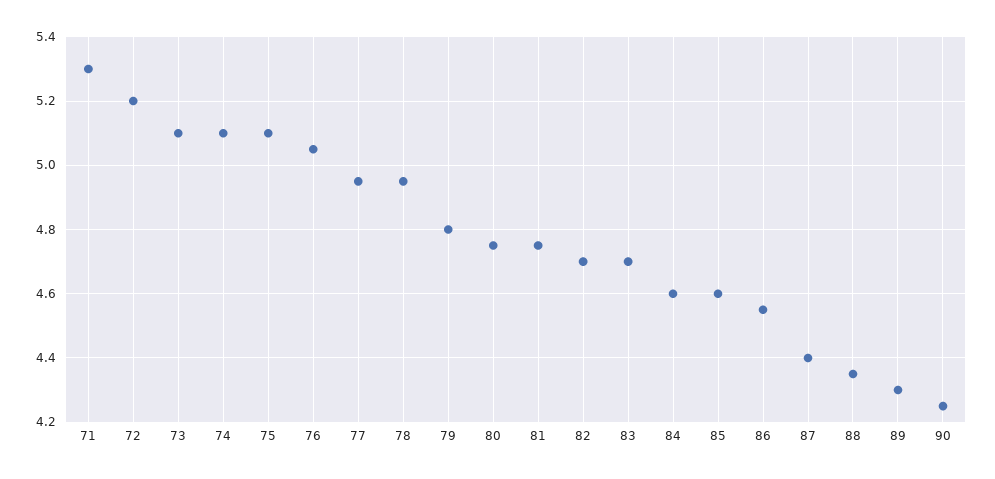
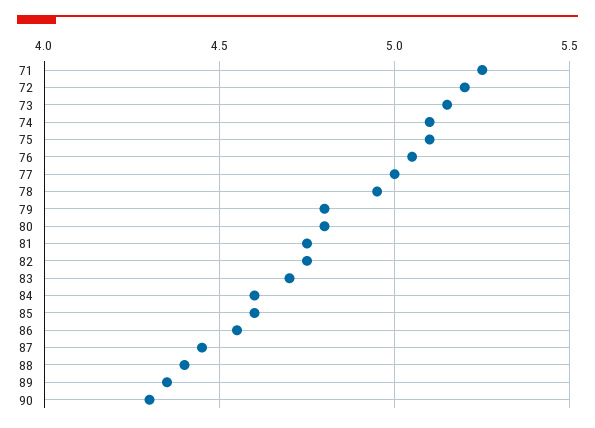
  {
-   "71": 5.3,
+   "71": 5.25,
    "72": 5.2,
-   "73": 5.1,
+   "73": 5.15,
    "74": 5.1,
    "75": 5.1,
    "76": 5.05,
-   "77": 4.95,
+   "77": 5,
    "78": 4.95,
    "79": 4.8,
-   "80": 4.75,
+   "80": 4.8,
    "81": 4.75,
-   "82": 4.7,
+   "82": 4.75,
    "83": 4.7,
    "84": 4.6,
    "85": 4.6,
    "86": 4.55,
-   "87": 4.4,
+   "87": 4.45,
-   "88": 4.35,
+   "88": 4.4,
-   "89": 4.3,
+   "89": 4.35,
-   "90": 4.25
+   "90": 4.3
  }

